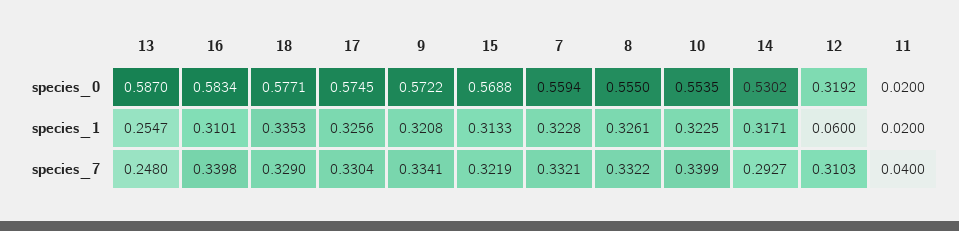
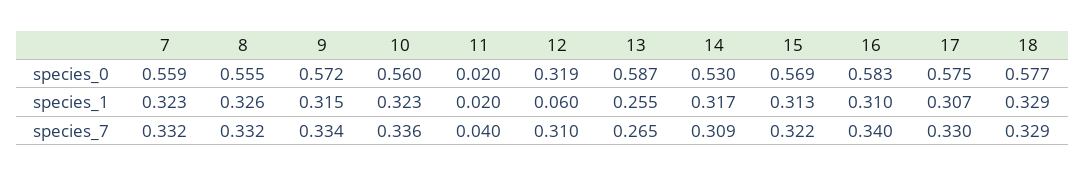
  {
    "13": {
      "species_0": 0.587,
      "species_1": 0.2547,
-     "species_7": 0.248
+     "species_7": 0.265
    },
    "16": {
      "species_0": 0.5834,
      "species_1": 0.3101,
      "species_7": 0.3398
    },
    "18": {
      "species_0": 0.5771,
-     "species_1": 0.3353,
+     "species_1": 0.329,
      "species_7": 0.329
    },
    "17": {
      "species_0": 0.5745,
-     "species_1": 0.3256,
+     "species_1": 0.307,
      "species_7": 0.3304
    },
    "9": {
      "species_0": 0.5722,
-     "species_1": 0.3208,
+     "species_1": 0.315,
      "species_7": 0.3341
    },
    "15": {
      "species_0": 0.5688,
      "species_1": 0.3133,
      "species_7": 0.3219
    },
    "7": {
      "species_0": 0.5594,
      "species_1": 0.3228,
      "species_7": 0.3321
    },
    "8": {
      "species_0": 0.555,
      "species_1": 0.3261,
      "species_7": 0.3322
    },
    "10": {
-     "species_0": 0.5535,
+     "species_0": 0.56,
      "species_1": 0.3225,
-     "species_7": 0.3399
+     "species_7": 0.336
    },
    "14": {
      "species_0": 0.5302,
      "species_1": 0.3171,
-     "species_7": 0.2927
+     "species_7": 0.309
    },
    "12": {
      "species_0": 0.3192,
      "species_1": 0.06,
      "species_7": 0.3103
    },
    "11": {
      "species_0": 0.02,
      "species_1": 0.02,
      "species_7": 0.04
    }
  }

